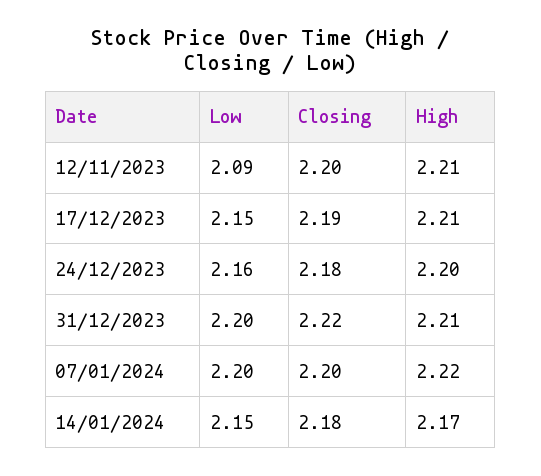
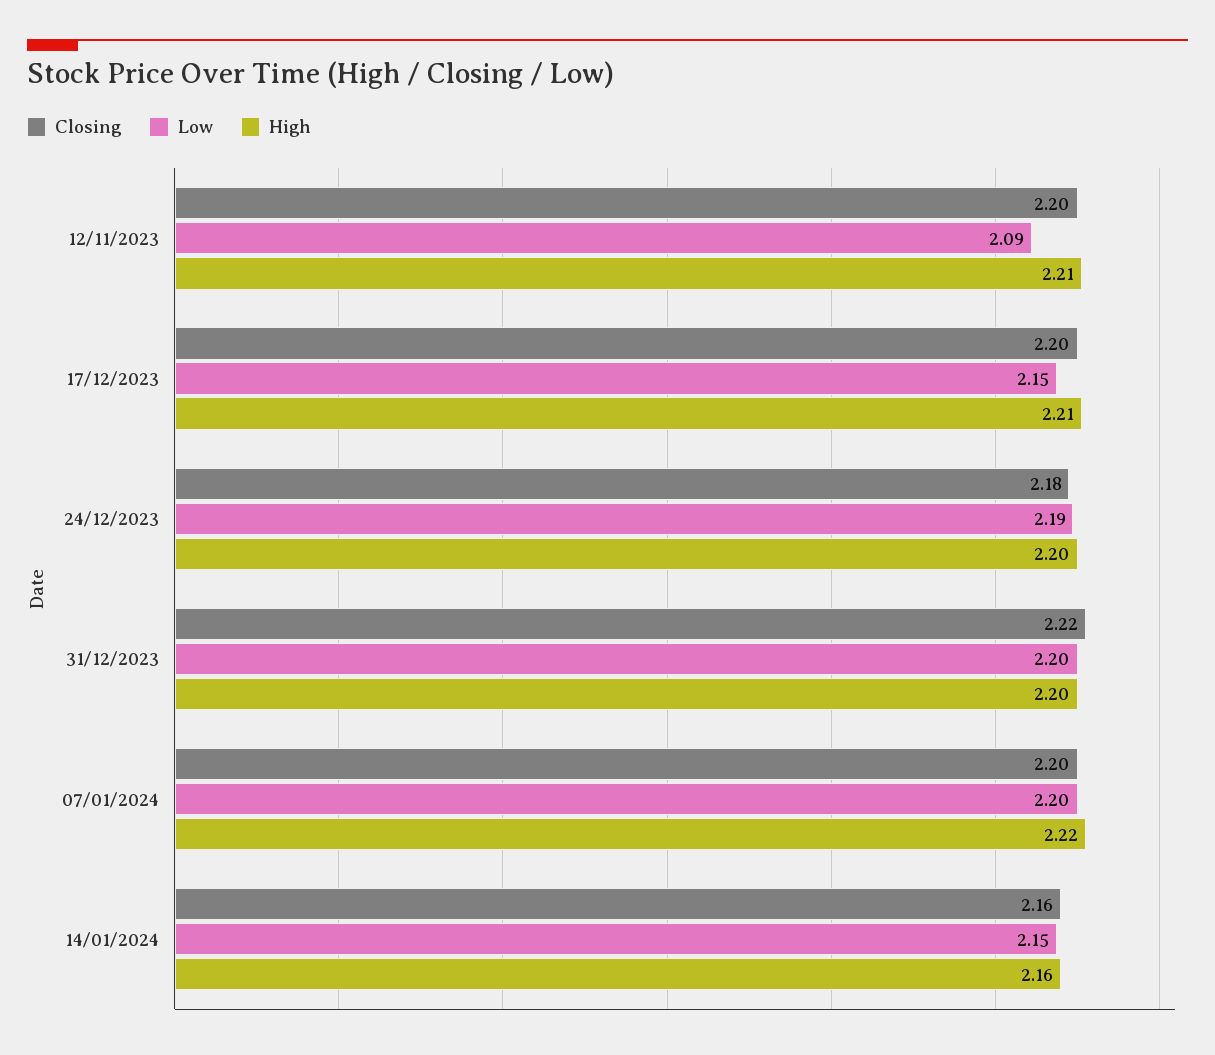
  {
    "Low": {
      "12/11/2023": 2.09,
      "17/12/2023": 2.15,
-     "24/12/2023": 2.16,
+     "24/12/2023": 2.19,
      "31/12/2023": 2.2,
      "07/01/2024": 2.2,
      "14/01/2024": 2.15
    },
    "Closing": {
      "12/11/2023": 2.2,
-     "17/12/2023": 2.19,
+     "17/12/2023": 2.2,
      "24/12/2023": 2.18,
      "31/12/2023": 2.22,
      "07/01/2024": 2.2,
-     "14/01/2024": 2.18
+     "14/01/2024": 2.16
    },
    "High": {
      "12/11/2023": 2.21,
      "17/12/2023": 2.21,
      "24/12/2023": 2.2,
-     "31/12/2023": 2.21,
+     "31/12/2023": 2.2,
      "07/01/2024": 2.22,
-     "14/01/2024": 2.17
+     "14/01/2024": 2.16
    }
  }

